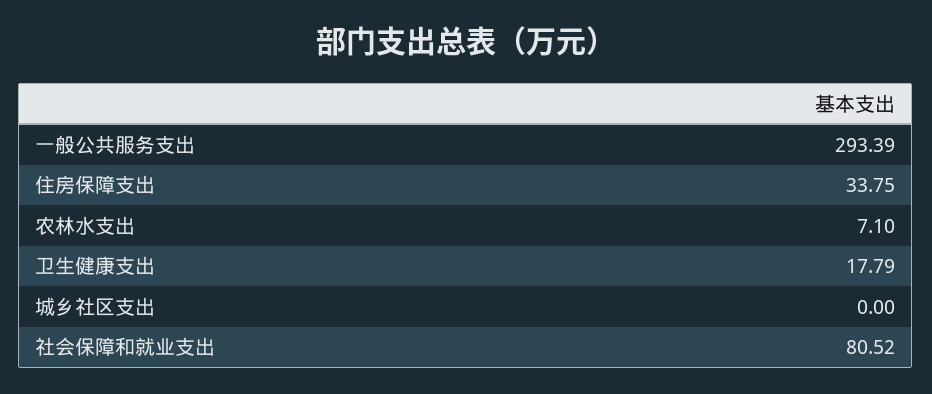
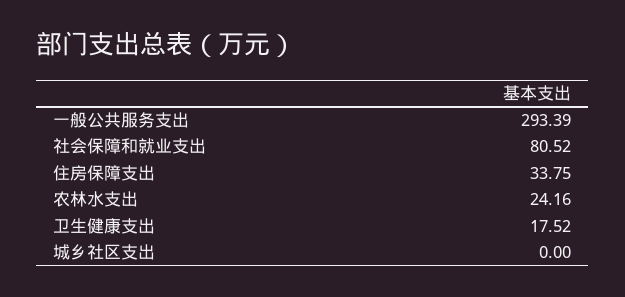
  {
    "一般公共服务支出": 293.39,
    "住房保障支出": 33.75,
-   "农林水支出": 7.1,
+   "农林水支出": 24.16,
-   "卫生健康支出": 17.79,
+   "卫生健康支出": 17.52,
    "城乡社区支出": 0,
    "社会保障和就业支出": 80.52
  }

